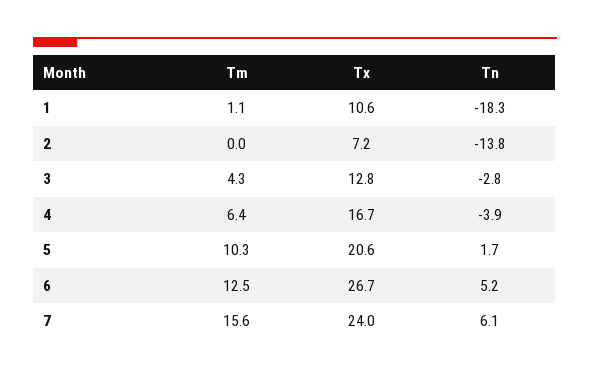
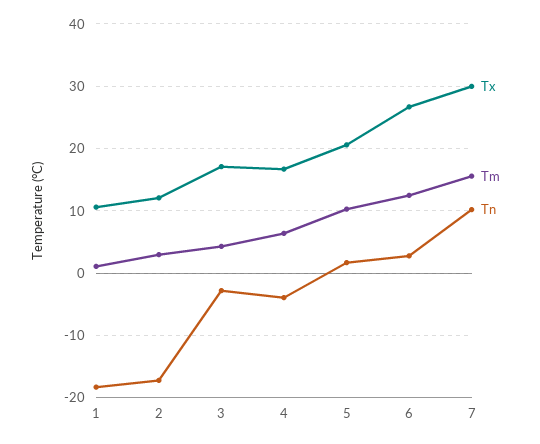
  {
    "Tm": {
      "1": 1.1,
-     "2": 0,
+     "2": 3,
      "3": 4.3,
      "4": 6.4,
      "5": 10.3,
      "6": 12.5,
      "7": 15.6
    },
    "Tx": {
      "1": 10.6,
-     "2": 7.2,
+     "2": 12,
-     "3": 12.8,
+     "3": 17,
      "4": 16.7,
      "5": 20.6,
      "6": 26.7,
-     "7": 24
+     "7": 30
    },
    "Tn": {
      "1": -18.3,
-     "2": -13.8,
+     "2": -17,
      "3": -2.8,
      "4": -3.9,
      "5": 1.7,
-     "6": 5.2,
+     "6": 3,
-     "7": 6.1
+     "7": 10
    }
  }

